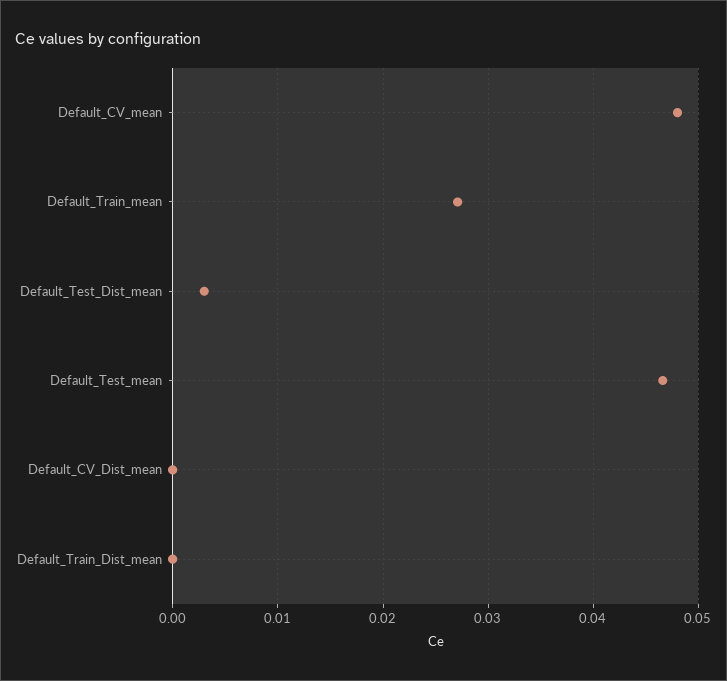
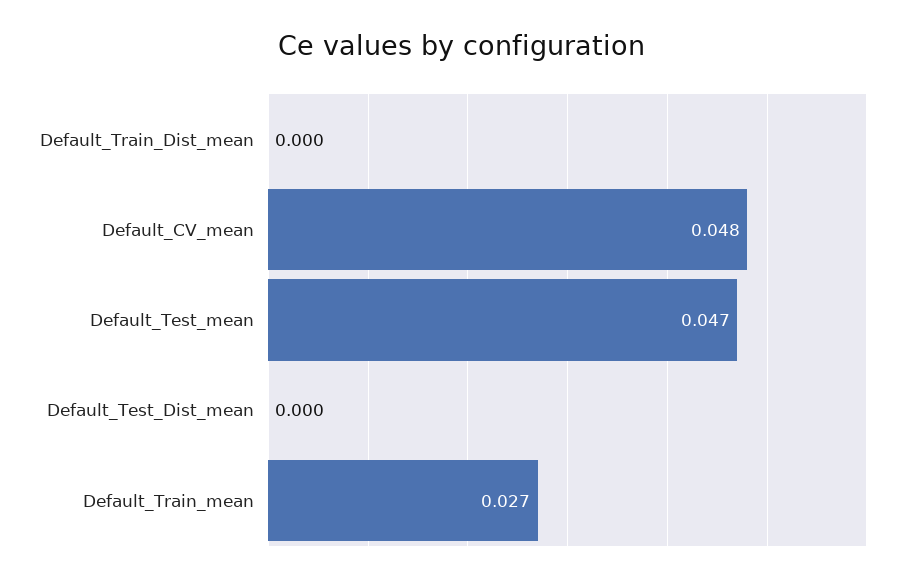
  {
    "Default_CV_mean": 0.048,
    "Default_Train_mean": 0.027,
-   "Default_Test_Dist_mean": 0.003,
+   "Default_Test_Dist_mean": 0,
    "Default_Test_mean": 0.047,
-   "Default_CV_Dist_mean": 0,
    "Default_Train_Dist_mean": 0
  }

